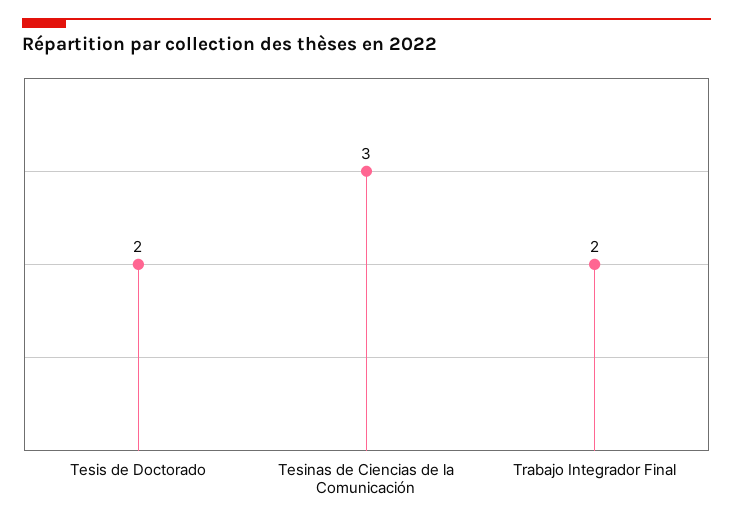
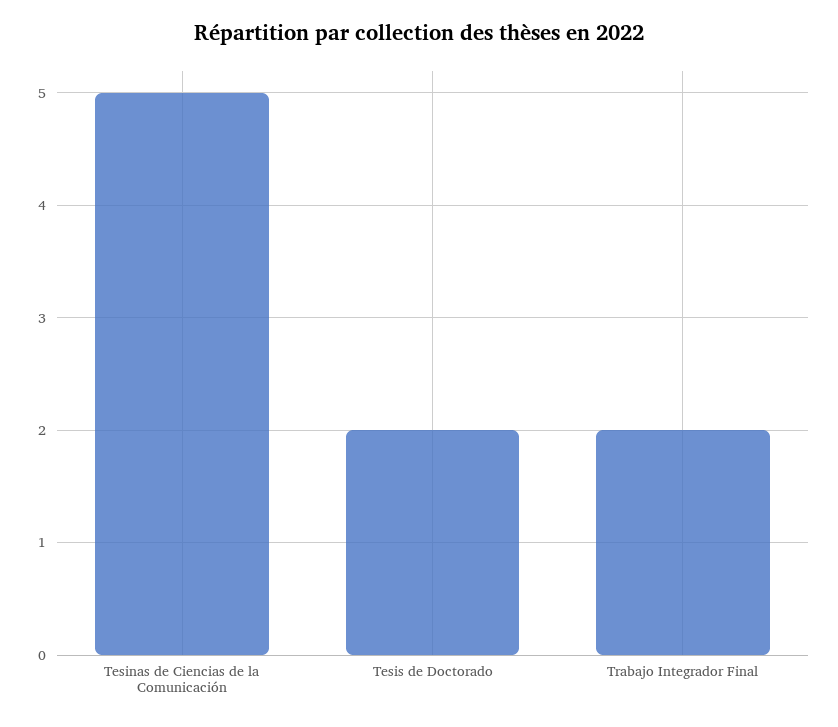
  {
    "Tesis de Doctorado": 2,
-   "Tesinas de Ciencias de la Comunicación": 3,
+   "Tesinas de Ciencias de la Comunicación": 5,
    "Trabajo Integrador Final": 2
  }

